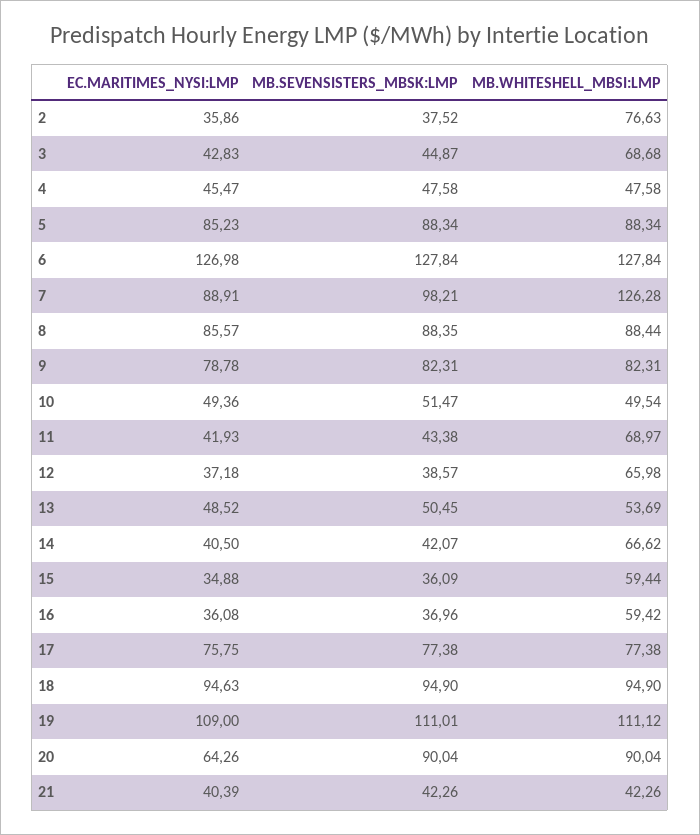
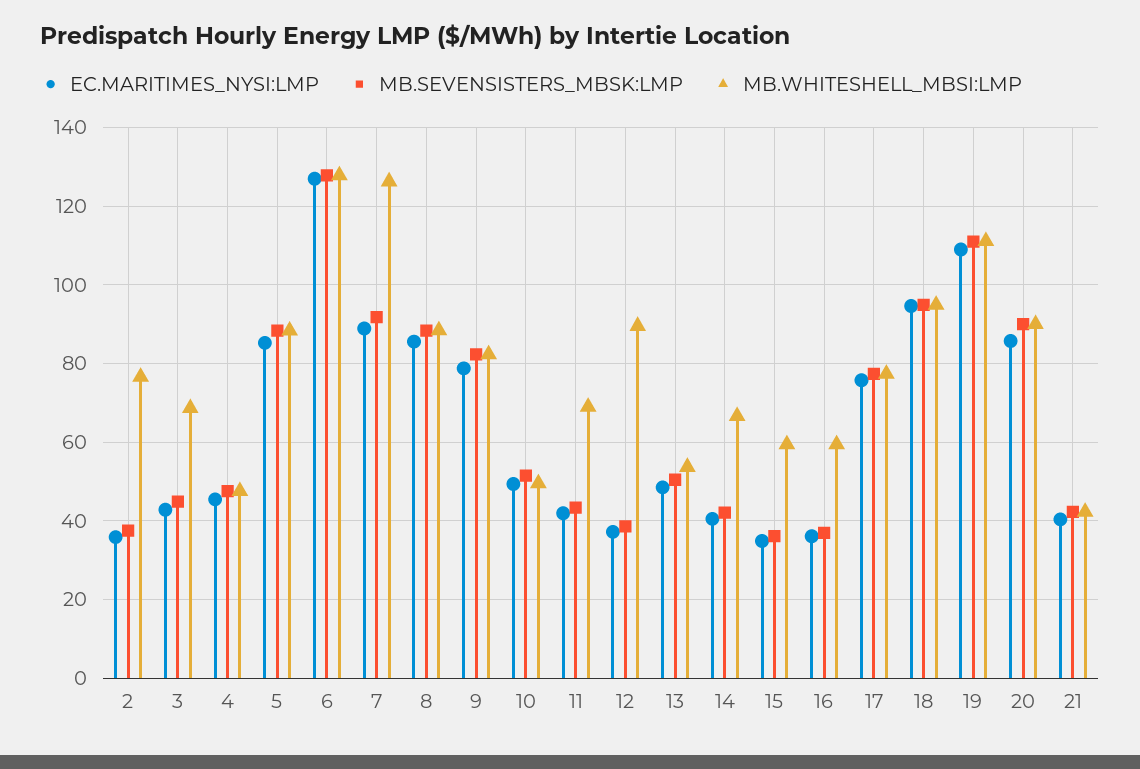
  {
    "EC.MARITIMES_NYSI:LMP": {
      "2": 35.86,
      "3": 42.83,
      "4": 45.47,
      "5": 85.23,
      "6": 126.98,
      "7": 88.91,
      "8": 85.57,
      "9": 78.78,
      "10": 49.36,
      "11": 41.93,
      "12": 37.18,
      "13": 48.52,
      "14": 40.5,
      "15": 34.88,
      "16": 36.08,
      "17": 75.75,
      "18": 94.63,
      "19": 109,
-     "20": 64.26,
+     "20": 86,
      "21": 40.39
    },
    "MB.SEVENSISTERS_MBSK:LMP": {
      "2": 37.52,
      "3": 44.87,
      "4": 47.58,
      "5": 88.34,
      "6": 127.84,
-     "7": 98.21,
+     "7": 92,
      "8": 88.35,
      "9": 82.31,
      "10": 51.47,
      "11": 43.38,
      "12": 38.57,
      "13": 50.45,
      "14": 42.07,
      "15": 36.09,
      "16": 36.96,
      "17": 77.38,
      "18": 94.9,
      "19": 111.01,
      "20": 90.04,
      "21": 42.26
    },
    "MB.WHITESHELL_MBSI:LMP": {
      "2": 76.63,
      "3": 68.68,
      "4": 47.58,
      "5": 88.34,
      "6": 127.84,
      "7": 126.28,
      "8": 88.44,
      "9": 82.31,
      "10": 49.54,
      "11": 68.97,
-     "12": 65.98,
+     "12": 90,
      "13": 53.69,
      "14": 66.62,
      "15": 59.44,
      "16": 59.42,
      "17": 77.38,
      "18": 94.9,
      "19": 111.12,
      "20": 90.04,
      "21": 42.26
    }
  }

